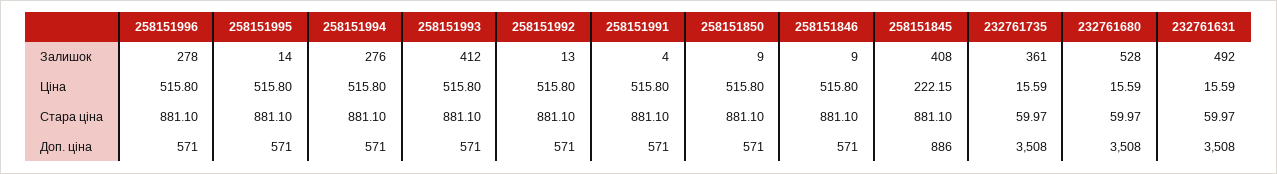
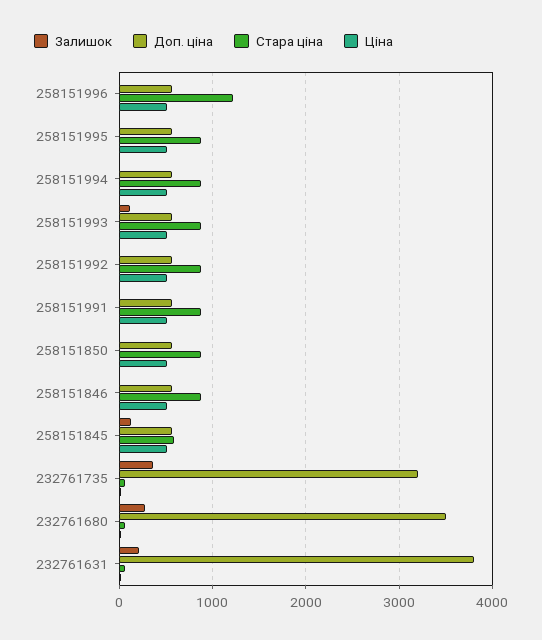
  {
    "Залишок": {
-     "258151996": 278,
+     "258151996": 0,
      "258151995": 14,
-     "258151994": 276,
+     "258151994": 0,
-     "258151993": 412,
+     "258151993": 100,
      "258151992": 13,
      "258151991": 4,
      "258151850": 9,
      "258151846": 9,
-     "258151845": 408,
+     "258151845": 100,
      "232761735": 361,
-     "232761680": 528,
+     "232761680": 300,
-     "232761631": 492
+     "232761631": 200
    },
    "Ціна": {
      "258151996": 515.8,
      "258151995": 515.8,
      "258151994": 515.8,
      "258151993": 515.8,
      "258151992": 515.8,
      "258151991": 515.8,
      "258151850": 515.8,
      "258151846": 515.8,
-     "258151845": 222.15,
+     "258151845": 500,
      "232761735": 15.59,
      "232761680": 15.59,
      "232761631": 15.59
    },
    "Стара ціна": {
-     "258151996": 881.1,
+     "258151996": 1200,
      "258151995": 881.1,
      "258151994": 881.1,
      "258151993": 881.1,
      "258151992": 881.1,
      "258151991": 881.1,
      "258151850": 881.1,
      "258151846": 881.1,
-     "258151845": 881.1,
+     "258151845": 600,
      "232761735": 59.97,
      "232761680": 59.97,
      "232761631": 59.97
    },
    "Доп. ціна": {
      "258151996": 571,
      "258151995": 571,
      "258151994": 571,
      "258151993": 571,
      "258151992": 571,
      "258151991": 571,
      "258151850": 571,
      "258151846": 571,
-     "258151845": 886,
+     "258151845": 600,
-     "232761735": 3508,
+     "232761735": 3200,
      "232761680": 3508,
-     "232761631": 3508
+     "232761631": 3800
    }
  }

